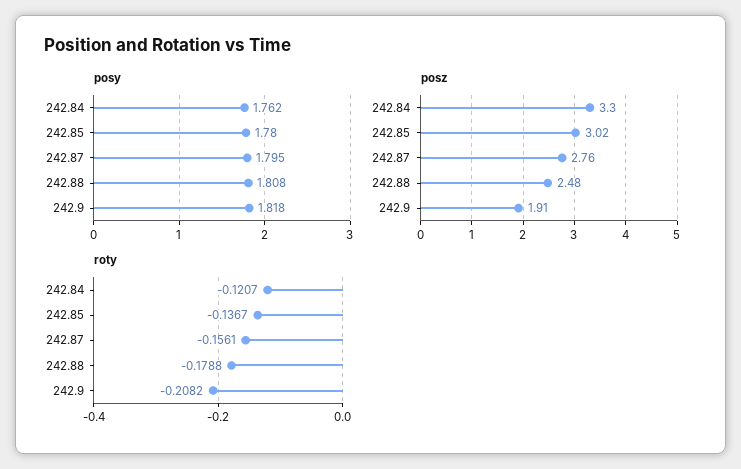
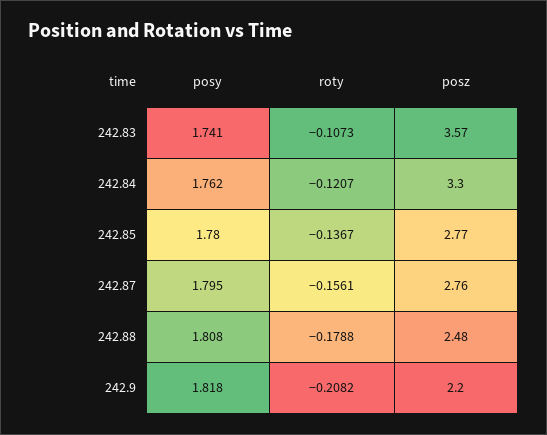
  {
    "posy": {
      "242.84": 1.762,
      "242.85": 1.78,
      "242.87": 1.795,
      "242.88": 1.808,
-     "242.9": 1.818
+     "242.9": 1.818,
+     "242.83": 1.741
    },
    "posz": {
      "242.84": 3.3,
-     "242.85": 3.02,
+     "242.85": 2.77,
      "242.87": 2.76,
      "242.88": 2.48,
-     "242.9": 1.91
+     "242.9": 2.2,
+     "242.83": 3.57
    },
    "roty": {
      "242.84": -0.1207,
      "242.85": -0.1367,
      "242.87": -0.1561,
      "242.88": -0.1788,
-     "242.9": -0.2082
+     "242.9": -0.2082,
+     "242.83": -0.1073
    }
  }

